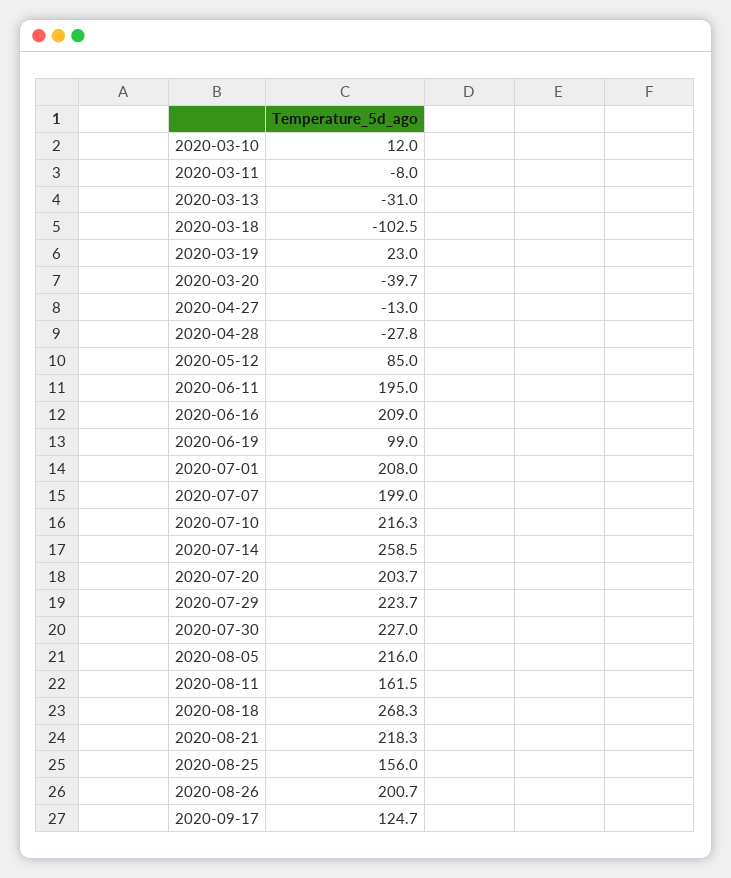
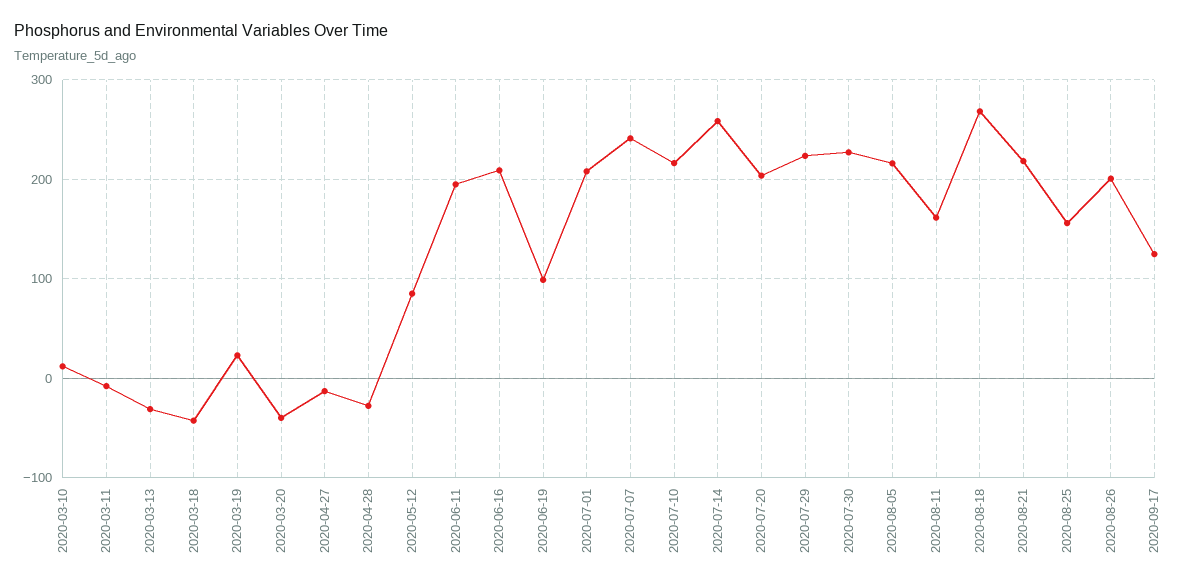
  {
    "2020-03-10": 12,
    "2020-03-11": -8,
    "2020-03-13": -31,
-   "2020-03-18": -102.5,
+   "2020-03-18": -40,
    "2020-03-19": 23,
    "2020-03-20": -39.7,
    "2020-04-27": -13,
    "2020-04-28": -27.8,
    "2020-05-12": 85,
    "2020-06-11": 195,
    "2020-06-16": 209,
    "2020-06-19": 99,
    "2020-07-01": 208,
-   "2020-07-07": 199,
+   "2020-07-07": 240,
    "2020-07-10": 216.3,
    "2020-07-14": 258.5,
    "2020-07-20": 203.7,
    "2020-07-29": 223.7,
    "2020-07-30": 227,
    "2020-08-05": 216,
    "2020-08-11": 161.5,
    "2020-08-18": 268.3,
    "2020-08-21": 218.3,
    "2020-08-25": 156,
    "2020-08-26": 200.7,
    "2020-09-17": 124.7
  }

